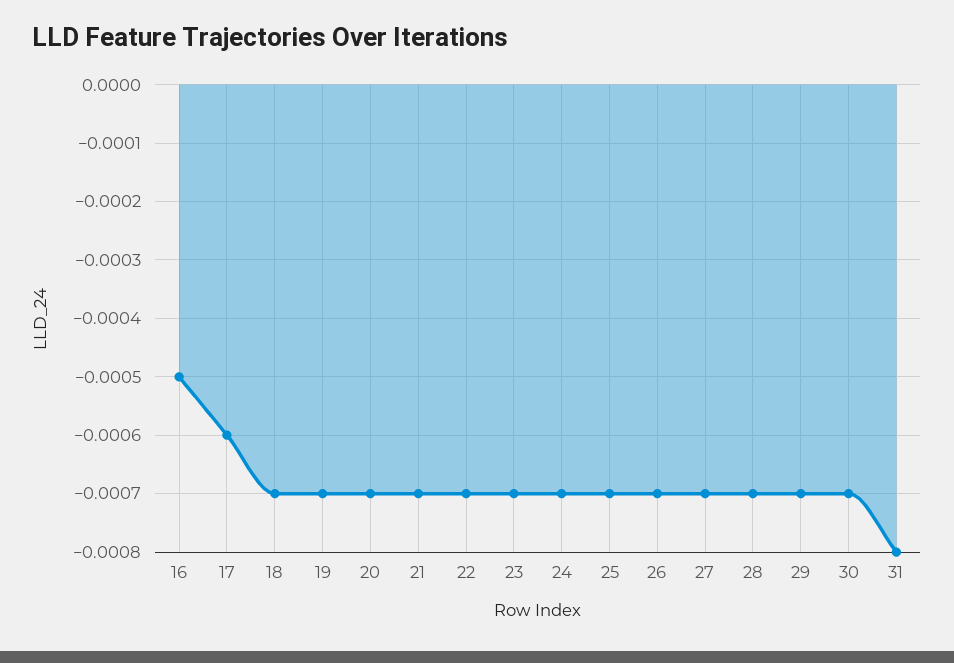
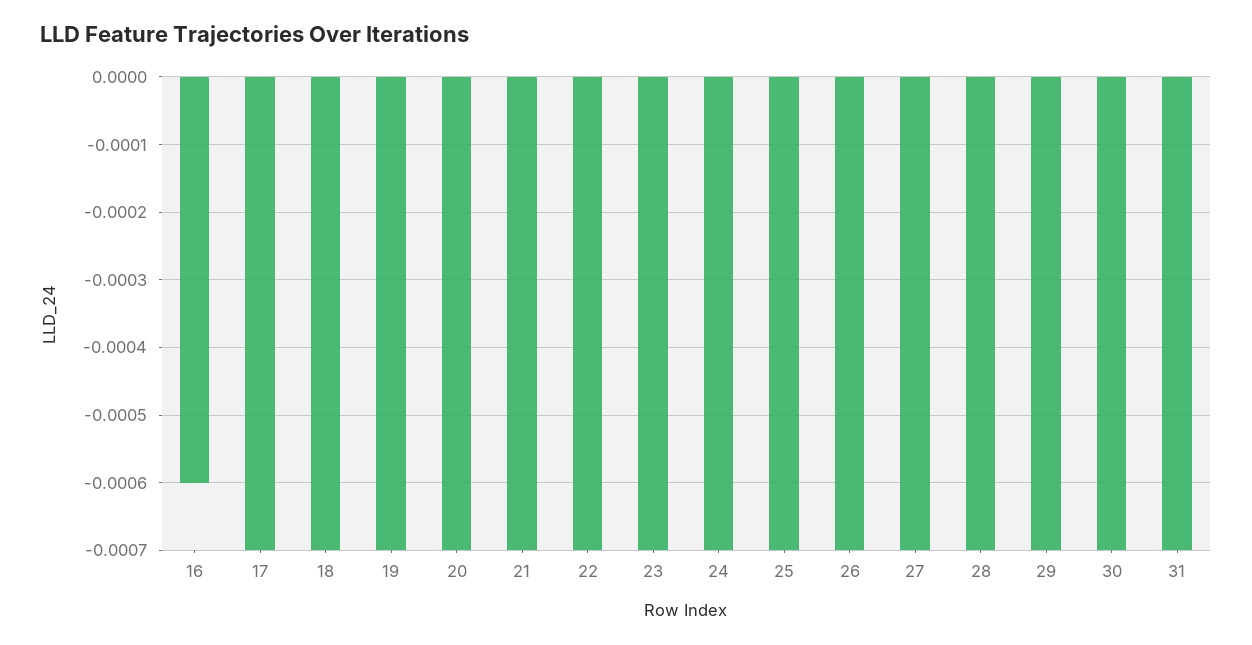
  {
-   "16": -0.0005,
+   "16": -0.0006,
-   "17": -0.0006,
+   "17": -0.0007,
    "18": -0.0007,
    "19": -0.0007,
    "20": -0.0007,
    "21": -0.0007,
    "22": -0.0007,
    "23": -0.0007,
    "24": -0.0007,
    "25": -0.0007,
    "26": -0.0007,
    "27": -0.0007,
    "28": -0.0007,
    "29": -0.0007,
    "30": -0.0007,
-   "31": -0.0008
+   "31": -0.0007
  }

